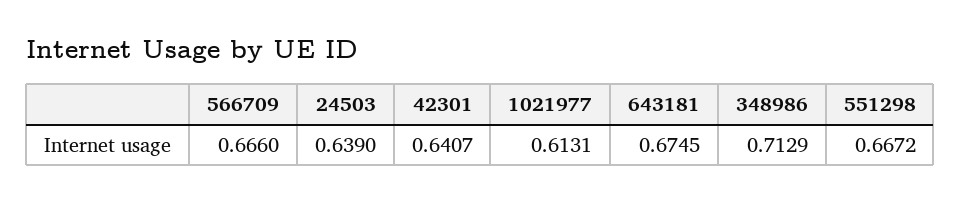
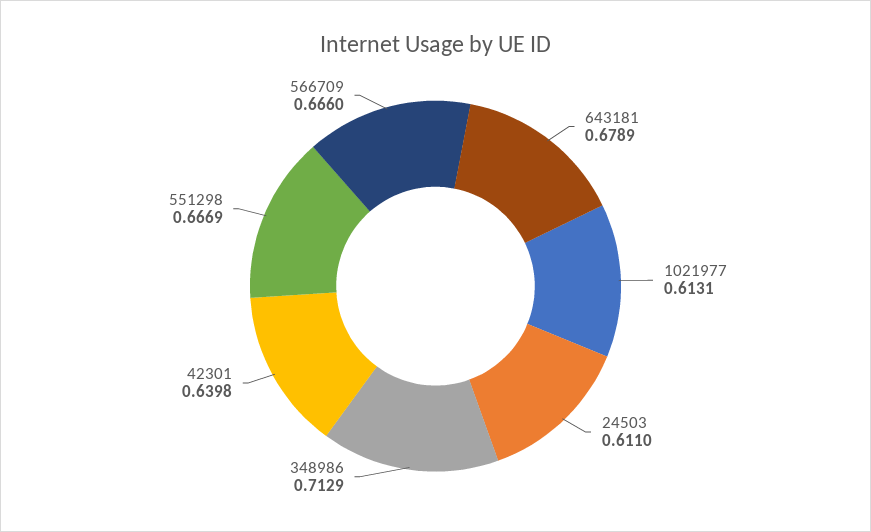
  {
    "566709": 0.666,
-   "24503": 0.639,
+   "24503": 0.611,
-   "42301": 0.6407,
+   "42301": 0.6398,
    "1021977": 0.6131,
-   "643181": 0.6745,
+   "643181": 0.6789,
    "348986": 0.7129,
-   "551298": 0.6672
+   "551298": 0.6669
  }

